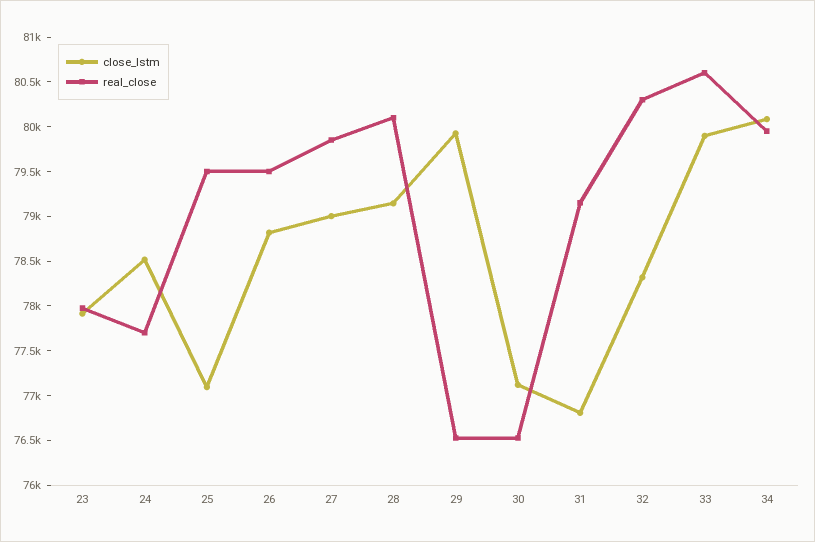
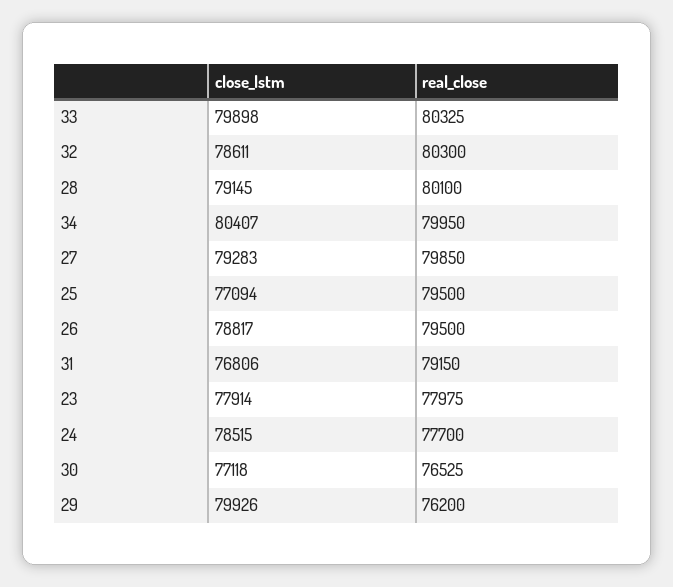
  {
    "close_lstm": {
      "23": 77914,
      "24": 78515,
      "25": 77094,
      "26": 78817,
-     "27": 79000,
+     "27": 79283,
      "28": 79145,
      "29": 79926,
      "30": 77118,
      "31": 76806,
-     "32": 78300,
+     "32": 78611,
      "33": 79898,
-     "34": 80100
+     "34": 80407
    },
    "real_close": {
      "23": 77975,
      "24": 77700,
      "25": 79500,
      "26": 79500,
      "27": 79850,
      "28": 80100,
-     "29": 76500,
+     "29": 76200,
      "30": 76525,
      "31": 79150,
      "32": 80300,
-     "33": 80600,
+     "33": 80325,
      "34": 79950
    }
  }

